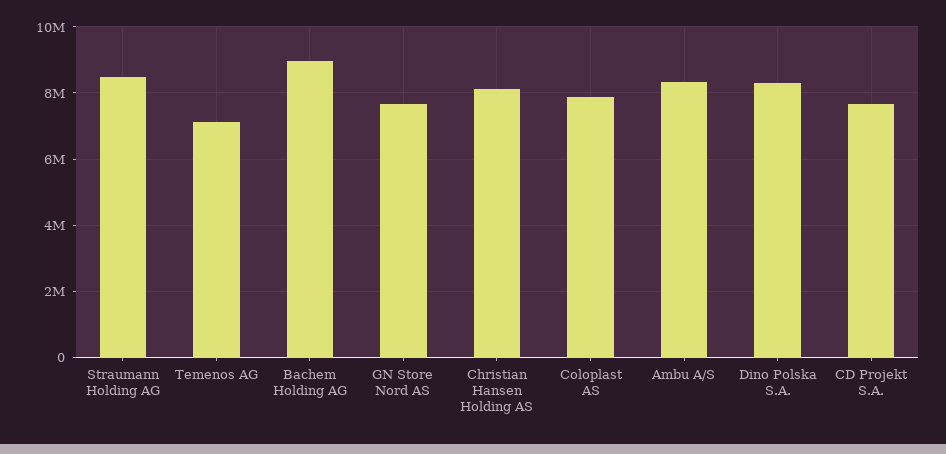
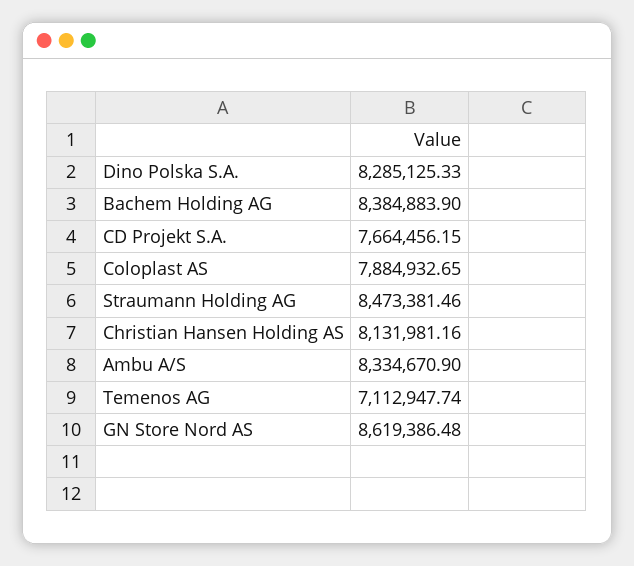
  {
    "Straumann Holding AG": 8473381.46,
    "Temenos AG": 7112947.74,
-   "Bachem Holding AG": 9000000,
+   "Bachem Holding AG": 8384883.9,
-   "GN Store Nord AS": 7600000,
+   "GN Store Nord AS": 8619386.48,
    "Christian Hansen Holding AS": 8131981.16,
    "Coloplast AS": 7884932.65,
    "Ambu A/S": 8334670.9,
    "Dino Polska S.A.": 8285125.33,
    "CD Projekt S.A.": 7664456.15
  }

